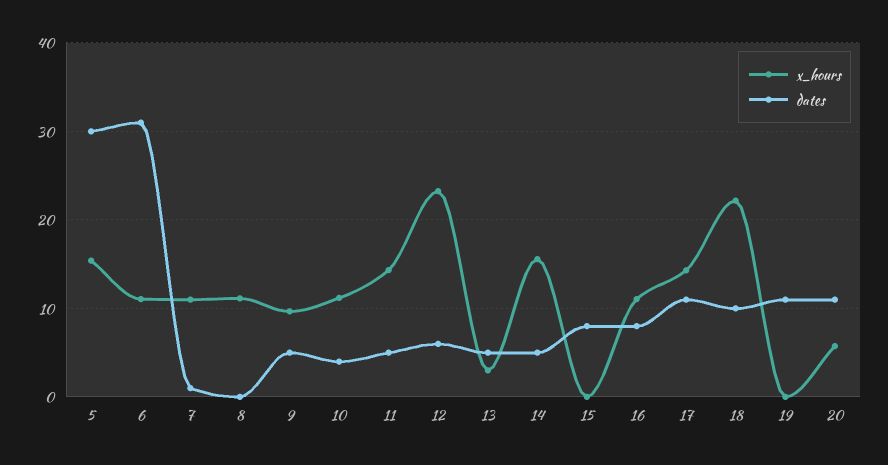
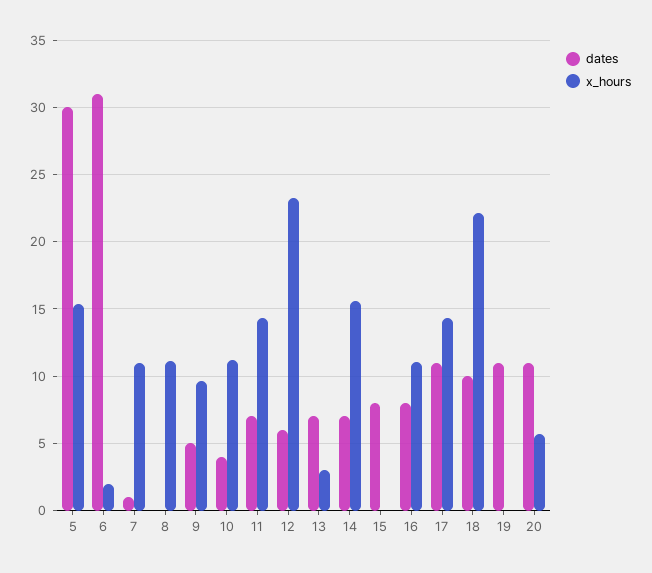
  {
    "x_hours": {
      "5": 15.5,
-     "6": 11,
+     "6": 2,
      "7": 11,
      "8": 11,
      "9": 9.5,
      "10": 11,
      "11": 14.5,
      "12": 23,
      "13": 3,
      "14": 15.5,
      "15": 0,
      "16": 11,
      "17": 14.5,
      "18": 22,
      "19": 0,
      "20": 5.5
    },
    "dates": {
      "5": 30,
      "6": 31,
      "7": 1,
      "8": 0,
      "9": 5,
      "10": 4,
-     "11": 5,
+     "11": 7,
      "12": 6,
-     "13": 5,
+     "13": 7,
-     "14": 5,
+     "14": 7,
      "15": 8,
      "16": 8,
      "17": 11,
      "18": 10,
      "19": 11,
      "20": 11
    }
  }

